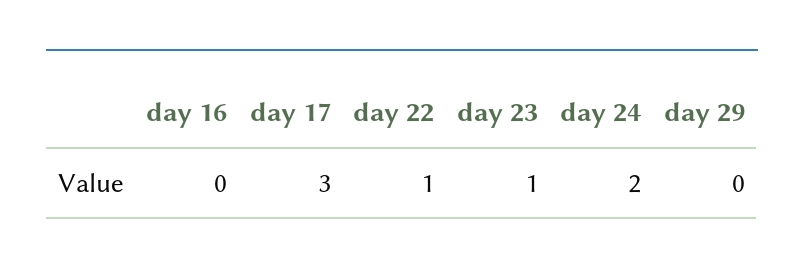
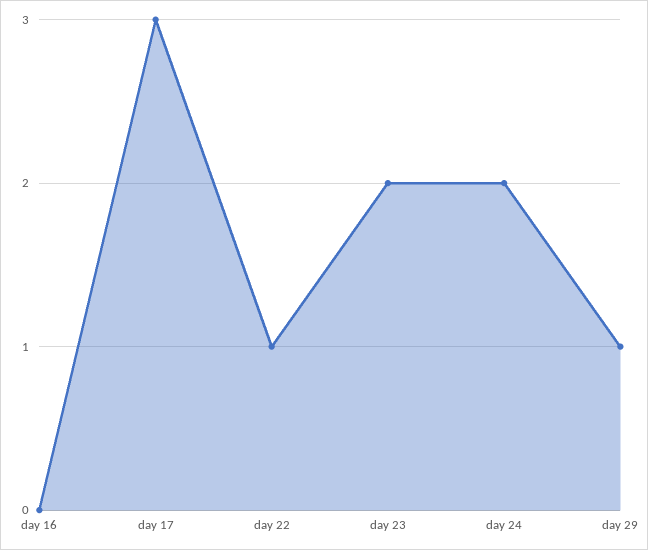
  {
    "day 16": 0,
    "day 17": 3,
    "day 22": 1,
-   "day 23": 1,
+   "day 23": 2,
    "day 24": 2,
-   "day 29": 0
+   "day 29": 1
  }

